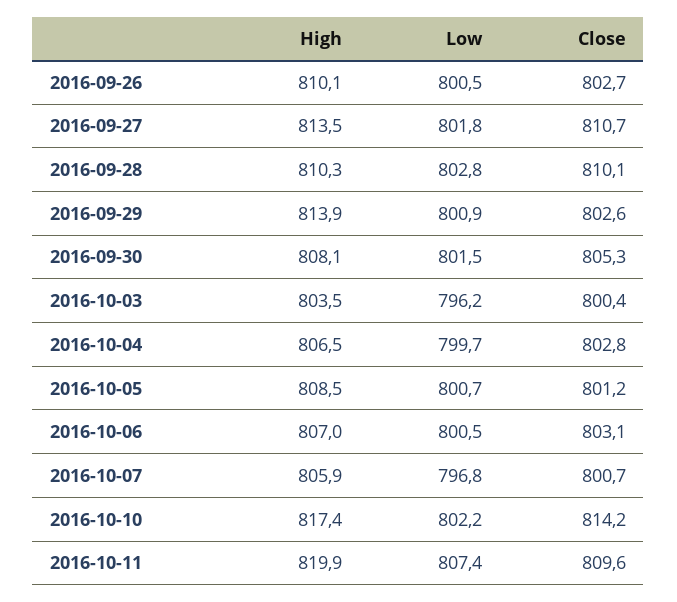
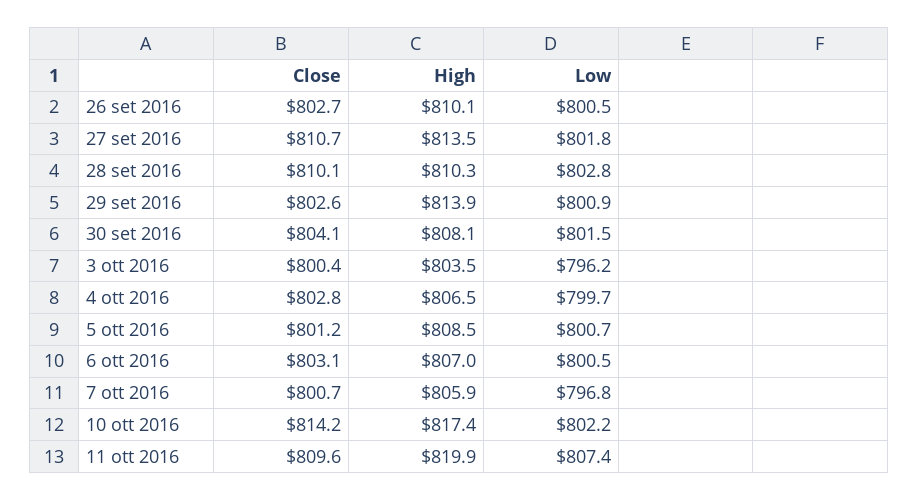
  {
    "High": {
      "2016-09-26": 810.1,
      "2016-09-27": 813.5,
      "2016-09-28": 810.3,
      "2016-09-29": 813.9,
      "2016-09-30": 808.1,
      "2016-10-03": 803.5,
      "2016-10-04": 806.5,
      "2016-10-05": 808.5,
      "2016-10-06": 807,
      "2016-10-07": 805.9,
      "2016-10-10": 817.4,
      "2016-10-11": 819.9
    },
    "Low": {
      "2016-09-26": 800.5,
      "2016-09-27": 801.8,
      "2016-09-28": 802.8,
      "2016-09-29": 800.9,
      "2016-09-30": 801.5,
      "2016-10-03": 796.2,
      "2016-10-04": 799.7,
      "2016-10-05": 800.7,
      "2016-10-06": 800.5,
      "2016-10-07": 796.8,
      "2016-10-10": 802.2,
      "2016-10-11": 807.4
    },
    "Close": {
      "2016-09-26": 802.7,
      "2016-09-27": 810.7,
      "2016-09-28": 810.1,
      "2016-09-29": 802.6,
-     "2016-09-30": 805.3,
+     "2016-09-30": 804.1,
      "2016-10-03": 800.4,
      "2016-10-04": 802.8,
      "2016-10-05": 801.2,
      "2016-10-06": 803.1,
      "2016-10-07": 800.7,
      "2016-10-10": 814.2,
      "2016-10-11": 809.6
    }
  }

